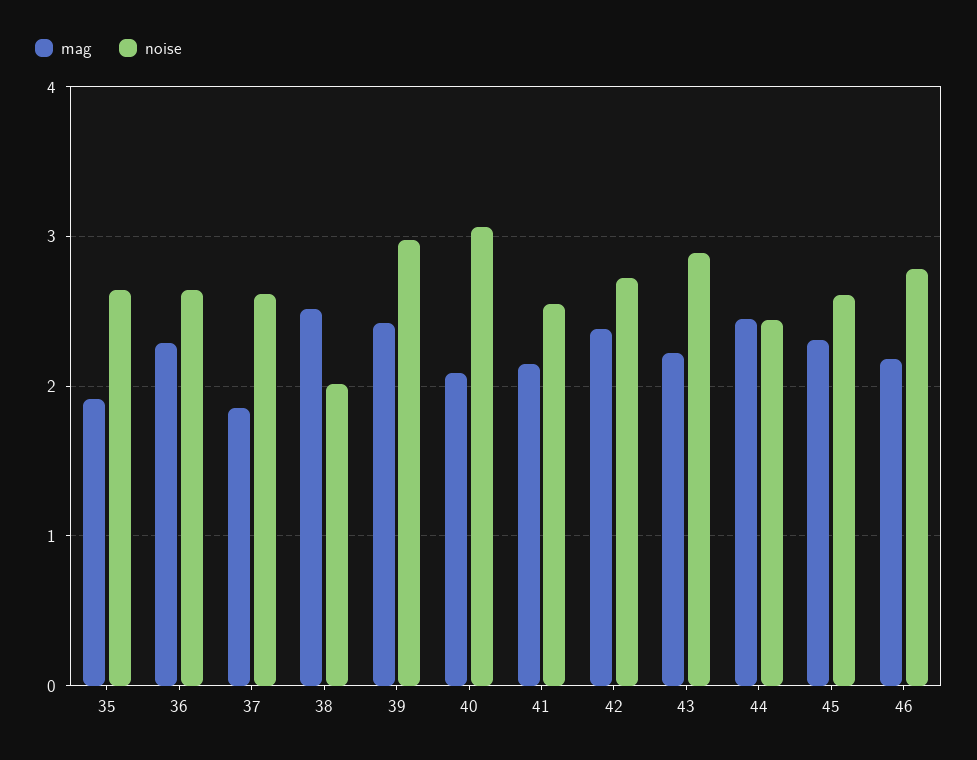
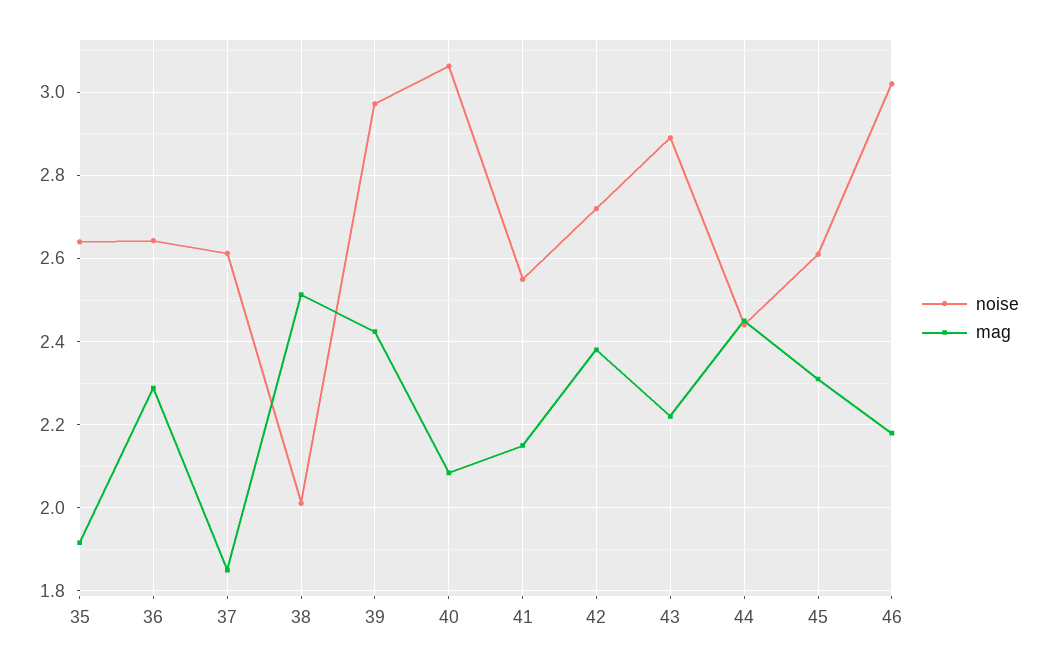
  {
    "mag": {
      "35": 1.92,
      "36": 2.28,
      "37": 1.86,
      "38": 2.52,
      "39": 2.42,
      "40": 2.08,
      "41": 2.16,
      "42": 2.38,
      "43": 2.22,
      "44": 2.46,
      "45": 2.32,
      "46": 2.18
    },
    "noise": {
      "35": 2.64,
      "36": 2.64,
      "37": 2.62,
      "38": 2.02,
      "39": 2.98,
      "40": 3.06,
      "41": 2.56,
      "42": 2.72,
      "43": 2.9,
      "44": 2.44,
      "45": 2.62,
-     "46": 2.8
+     "46": 3.02
    }
  }

